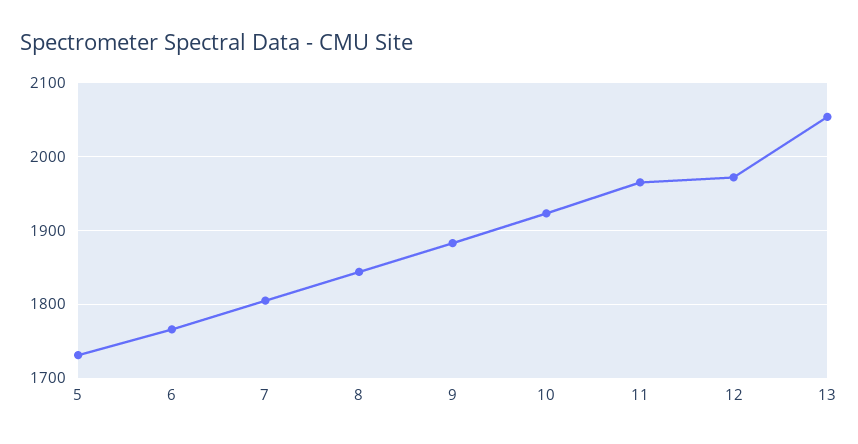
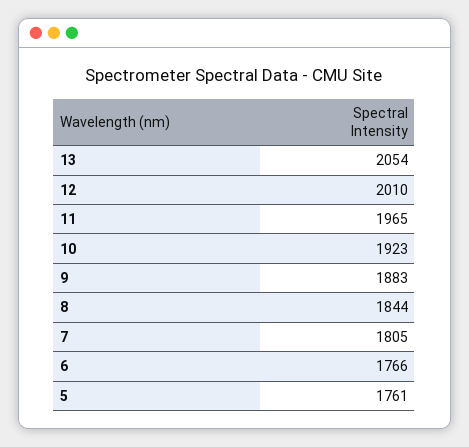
  {
-   "5": 1730,
+   "5": 1761,
    "6": 1766,
    "7": 1805,
    "8": 1844,
    "9": 1883,
    "10": 1923,
    "11": 1965,
-   "12": 1970,
+   "12": 2010,
    "13": 2054
  }

